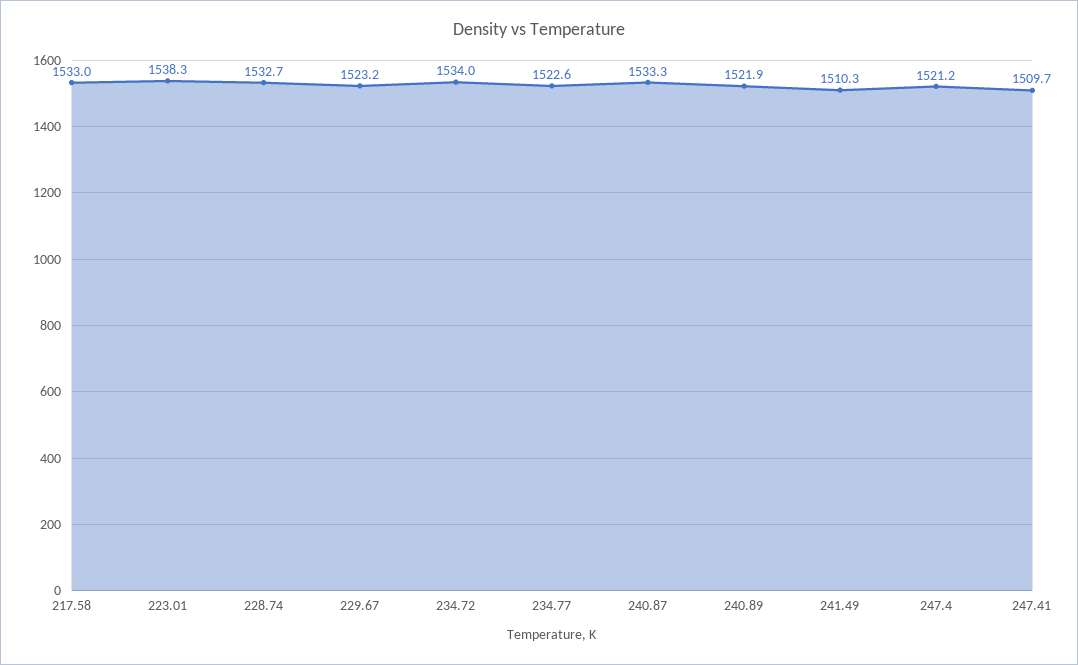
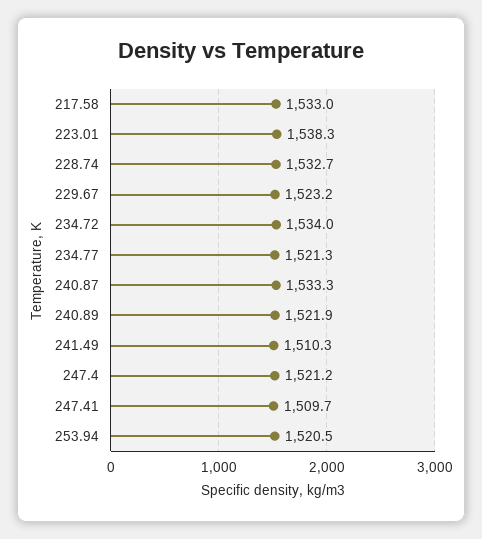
  {
    "217.58": 1533,
    "223.01": 1538.3,
    "228.74": 1532.7,
    "229.67": 1523.2,
    "234.72": 1534,
-   "234.77": 1522.6,
+   "234.77": 1521.3,
    "240.87": 1533.3,
    "240.89": 1521.9,
    "241.49": 1510.3,
    "247.4": 1521.2,
-   "247.41": 1509.7
+   "247.41": 1509.7,
+   "253.94": 1520.5
  }

